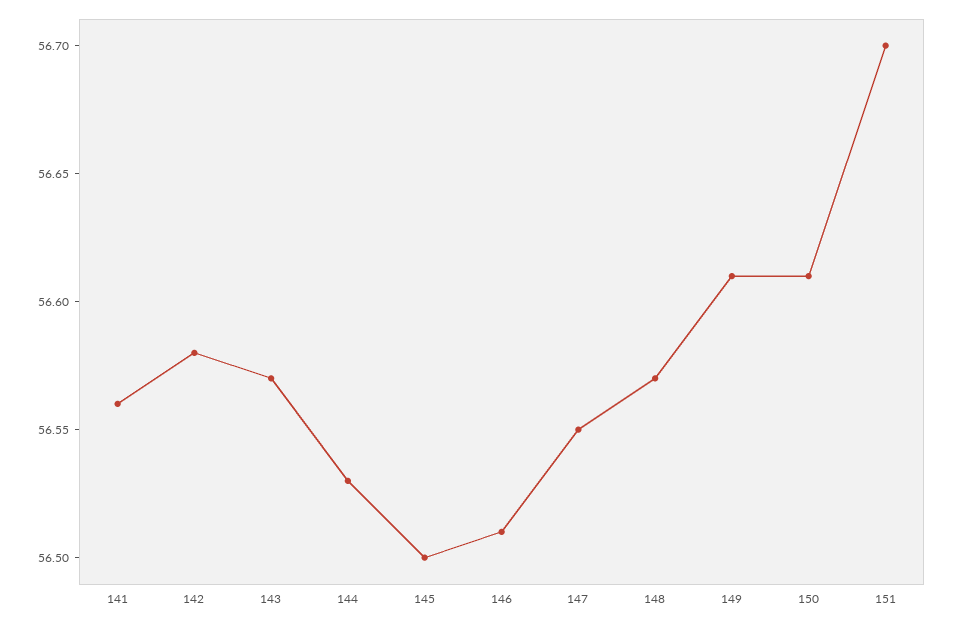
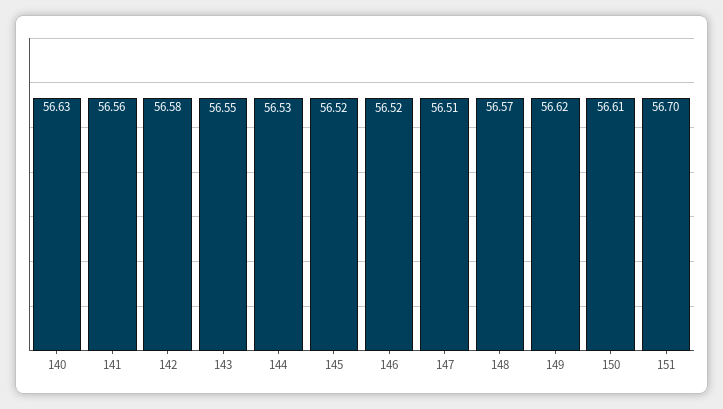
  {
    "141": 56.56,
    "142": 56.58,
-   "143": 56.57,
+   "143": 56.55,
    "144": 56.53,
-   "145": 56.5,
+   "145": 56.52,
-   "146": 56.51,
+   "146": 56.52,
-   "147": 56.55,
+   "147": 56.51,
    "148": 56.57,
-   "149": 56.61,
+   "149": 56.62,
    "150": 56.61,
-   "151": 56.7
+   "151": 56.7,
+   "140": 56.63
  }

